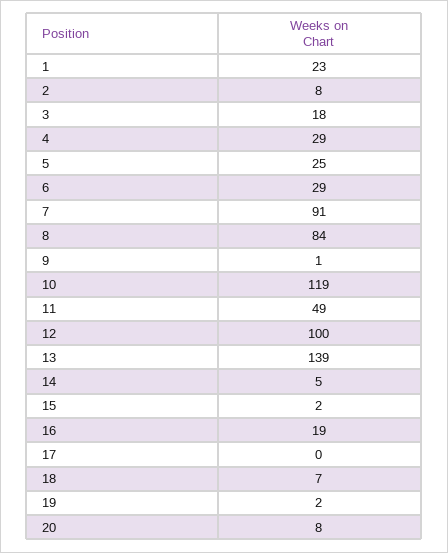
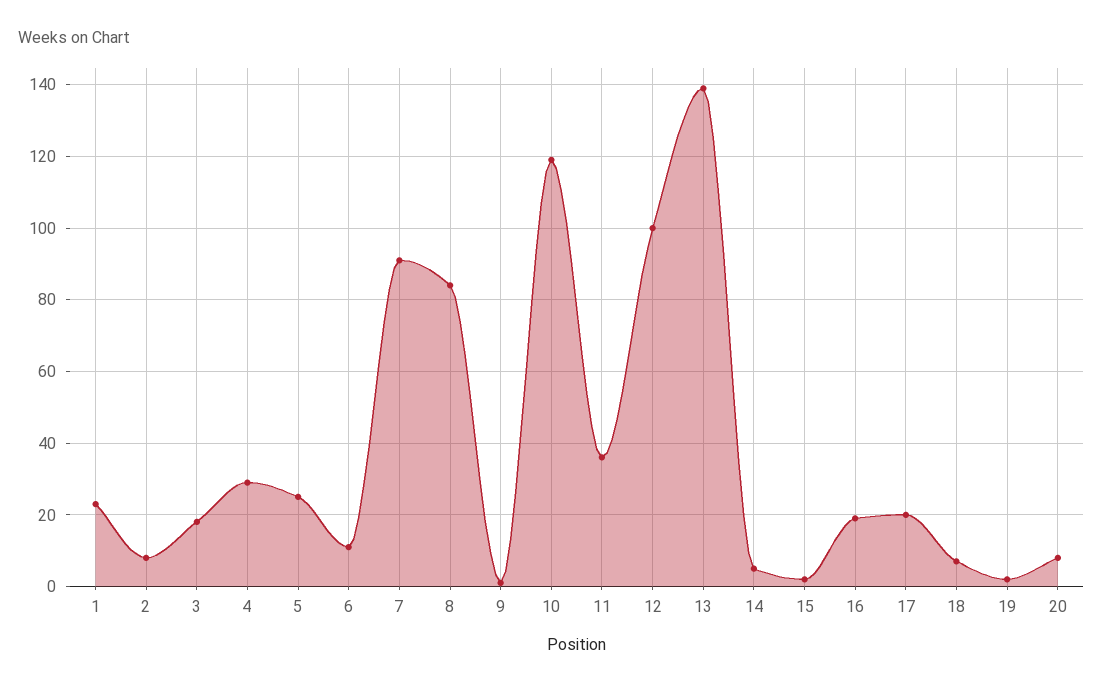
  {
    "1": 23,
    "2": 8,
    "3": 18,
    "4": 29,
    "5": 25,
-   "6": 29,
+   "6": 10,
    "7": 91,
    "8": 84,
    "9": 1,
    "10": 119,
-   "11": 49,
+   "11": 35,
    "12": 100,
    "13": 139,
    "14": 5,
    "15": 2,
    "16": 19,
-   "17": 0,
+   "17": 20,
    "18": 7,
    "19": 2,
    "20": 8
  }

